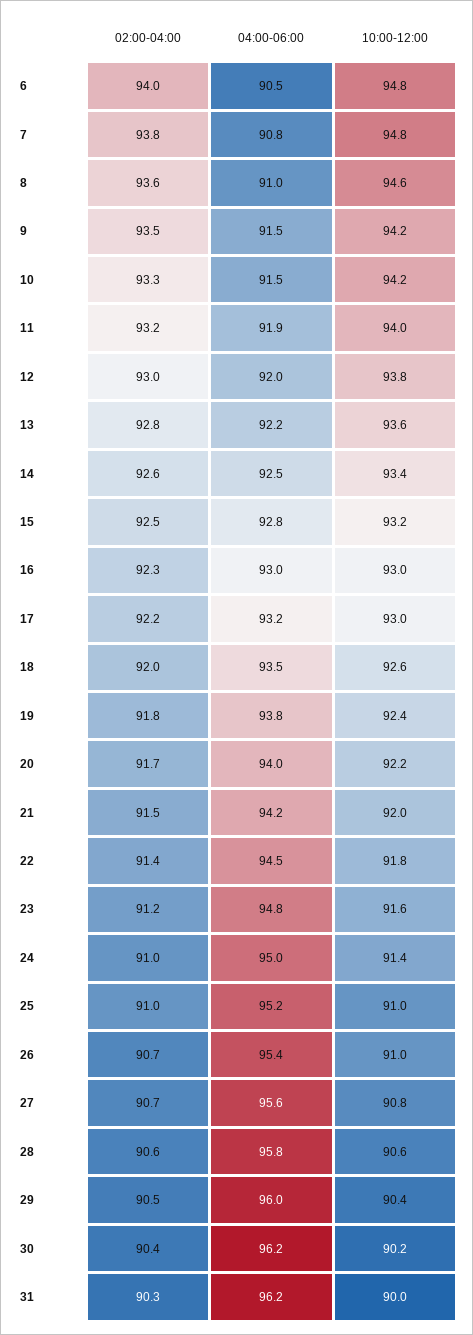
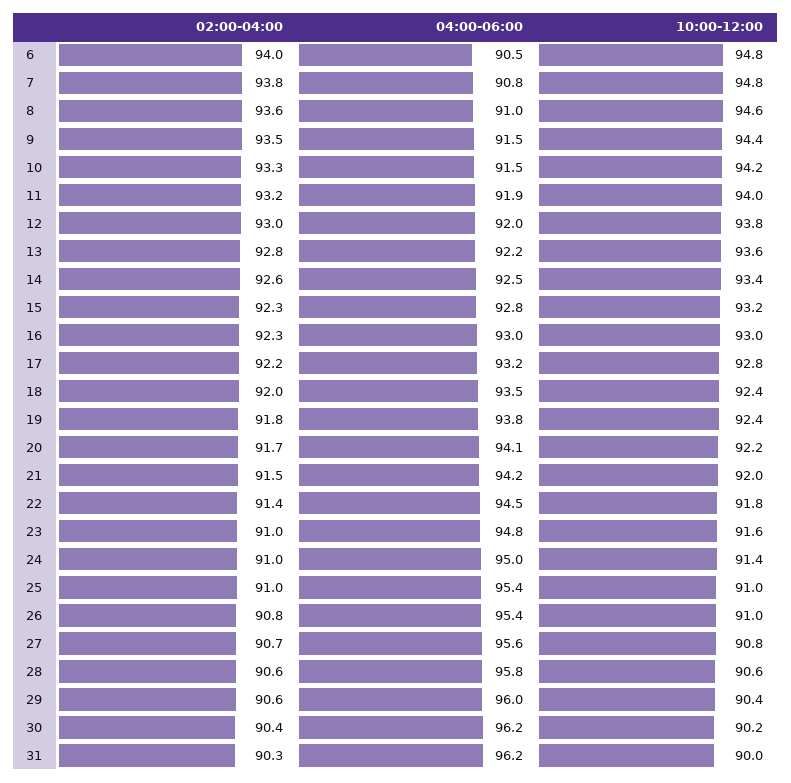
  {
    "02:00-04:00": {
      "6": 94,
      "7": 93.8,
      "8": 93.6,
      "9": 93.5,
      "10": 93.3,
      "11": 93.2,
      "12": 93,
      "13": 92.8,
      "14": 92.6,
-     "15": 92.5,
+     "15": 92.3,
      "16": 92.3,
      "17": 92.2,
      "18": 92,
      "19": 91.8,
      "20": 91.7,
      "21": 91.5,
      "22": 91.4,
-     "23": 91.2,
+     "23": 91,
      "24": 91,
      "25": 91,
-     "26": 90.7,
+     "26": 90.8,
      "27": 90.7,
      "28": 90.6,
-     "29": 90.5,
+     "29": 90.6,
      "30": 90.4,
      "31": 90.3
    },
    "04:00-06:00": {
      "6": 90.5,
      "7": 90.8,
      "8": 91,
      "9": 91.5,
      "10": 91.5,
      "11": 91.9,
      "12": 92,
      "13": 92.2,
      "14": 92.5,
      "15": 92.8,
      "16": 93,
      "17": 93.2,
      "18": 93.5,
      "19": 93.8,
-     "20": 94,
+     "20": 94.1,
      "21": 94.2,
      "22": 94.5,
      "23": 94.8,
      "24": 95,
-     "25": 95.2,
+     "25": 95.4,
      "26": 95.4,
      "27": 95.6,
      "28": 95.8,
      "29": 96,
      "30": 96.2,
      "31": 96.2
    },
    "10:00-12:00": {
      "6": 94.8,
      "7": 94.8,
      "8": 94.6,
-     "9": 94.2,
+     "9": 94.4,
      "10": 94.2,
      "11": 94,
      "12": 93.8,
      "13": 93.6,
      "14": 93.4,
      "15": 93.2,
      "16": 93,
-     "17": 93,
+     "17": 92.8,
-     "18": 92.6,
+     "18": 92.4,
      "19": 92.4,
      "20": 92.2,
      "21": 92,
      "22": 91.8,
      "23": 91.6,
      "24": 91.4,
      "25": 91,
      "26": 91,
      "27": 90.8,
      "28": 90.6,
      "29": 90.4,
      "30": 90.2,
      "31": 90
    }
  }

